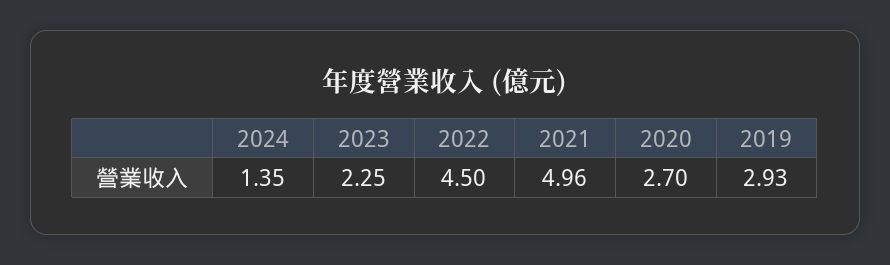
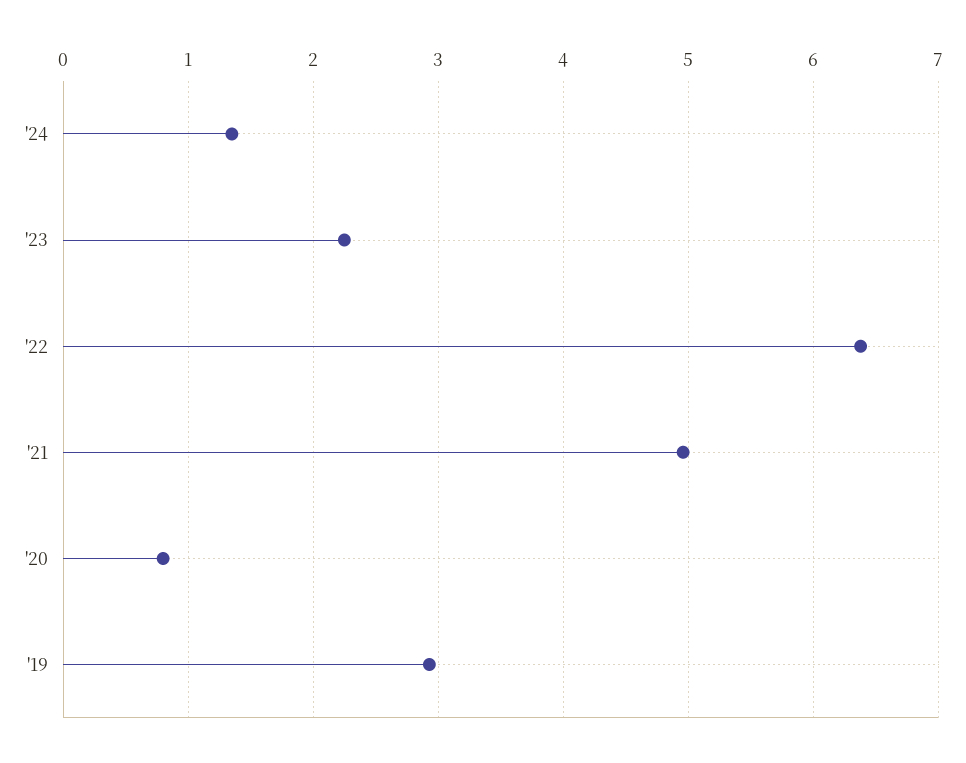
  {
    "2024": 1.35,
    "2023": 2.25,
-   "2022": 4.5,
+   "2022": 6.4,
    "2021": 4.96,
-   "2020": 2.7,
+   "2020": 0.8,
    "2019": 2.93
  }

